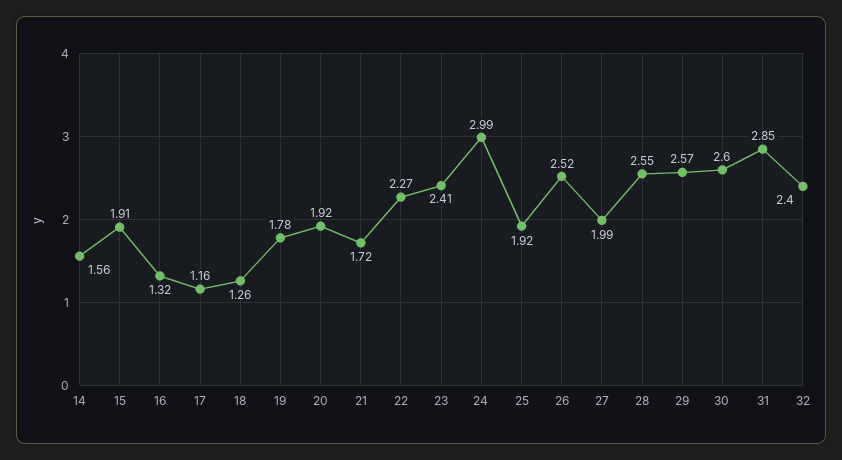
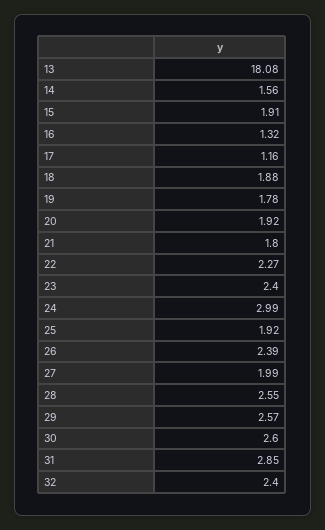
  {
    "14": 1.56,
    "15": 1.91,
    "16": 1.32,
    "17": 1.16,
-   "18": 1.26,
+   "18": 1.88,
    "19": 1.78,
    "20": 1.92,
-   "21": 1.72,
+   "21": 1.8,
    "22": 2.27,
-   "23": 2.41,
+   "23": 2.4,
    "24": 2.99,
    "25": 1.92,
-   "26": 2.52,
+   "26": 2.39,
    "27": 1.99,
    "28": 2.55,
    "29": 2.57,
    "30": 2.6,
    "31": 2.85,
-   "32": 2.4
+   "32": 2.4,
+   "13": 18.08
  }

